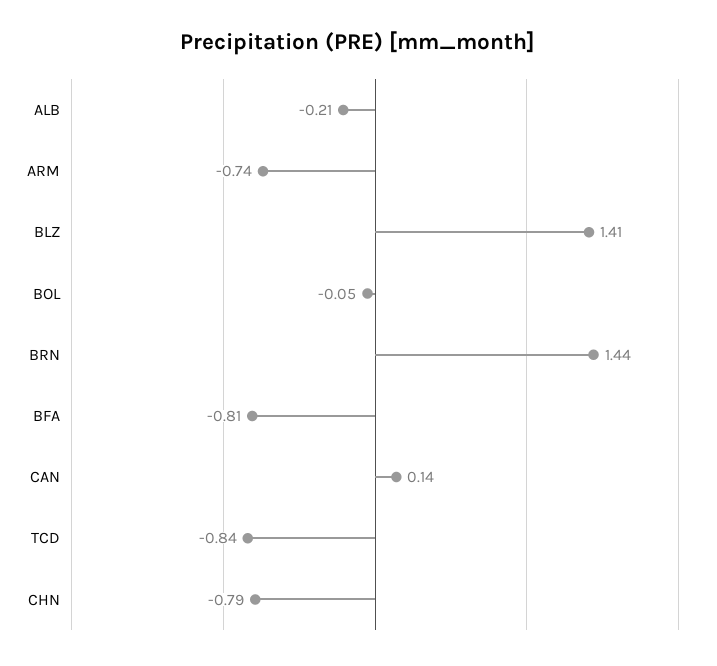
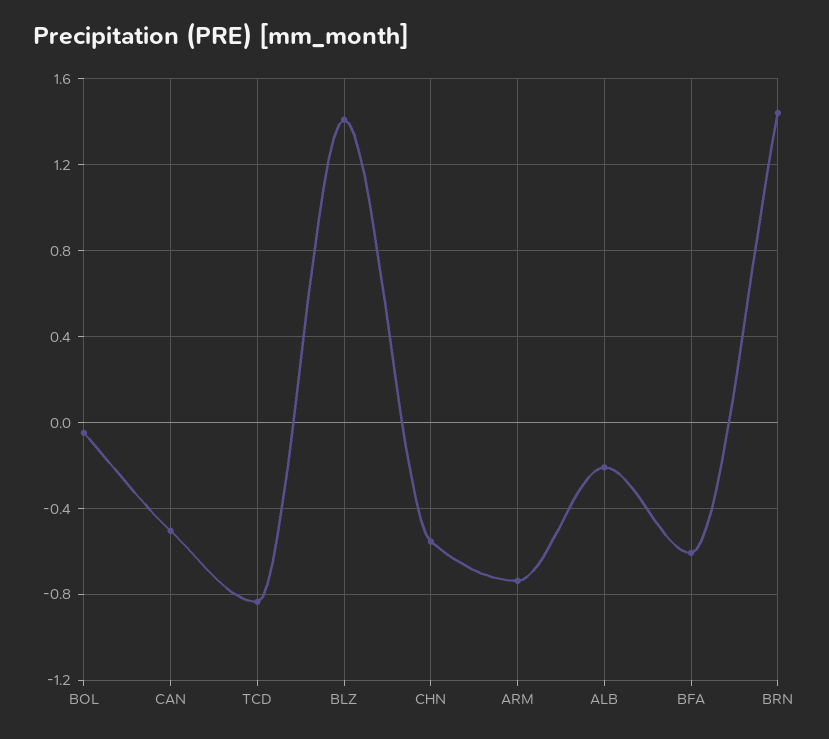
  {
    "ALB": -0.21,
    "ARM": -0.74,
    "BLZ": 1.41,
    "BOL": -0.05,
    "BRN": 1.44,
-   "BFA": -0.81,
+   "BFA": -0.6,
-   "CAN": 0.14,
+   "CAN": -0.5,
    "TCD": -0.84,
-   "CHN": -0.79
+   "CHN": -0.55
  }

